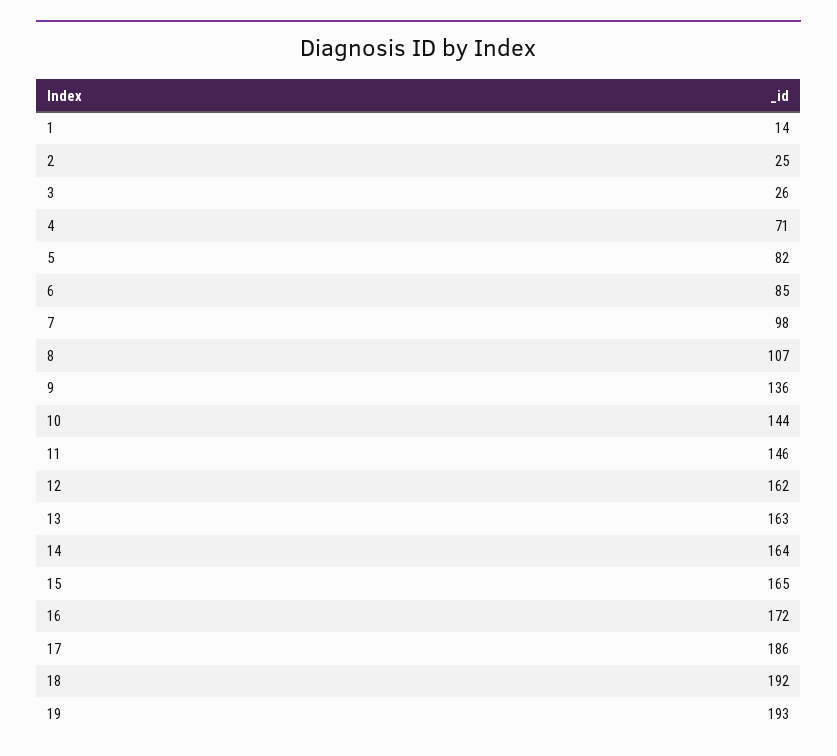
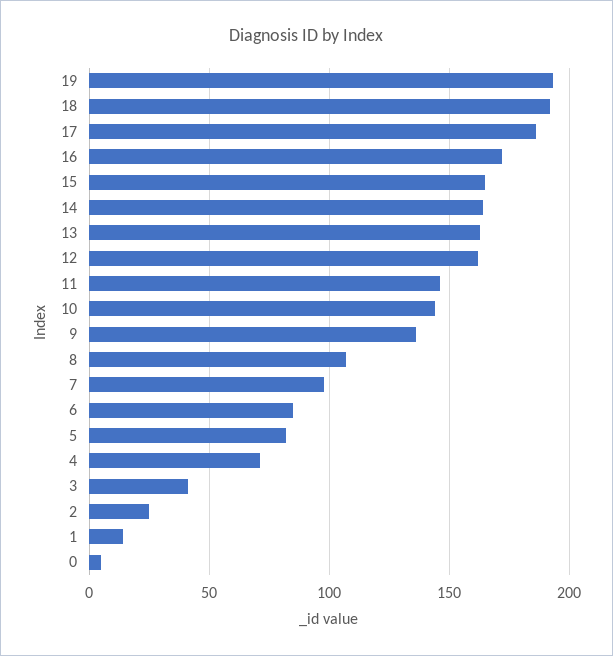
  {
    "1": 14,
    "2": 25,
-   "3": 26,
+   "3": 40,
    "4": 71,
    "5": 82,
    "6": 85,
    "7": 98,
    "8": 107,
    "9": 136,
    "10": 144,
    "11": 146,
    "12": 162,
    "13": 163,
    "14": 164,
    "15": 165,
    "16": 172,
    "17": 186,
    "18": 192,
-   "19": 193
+   "19": 193,
+   "0": 5
  }

